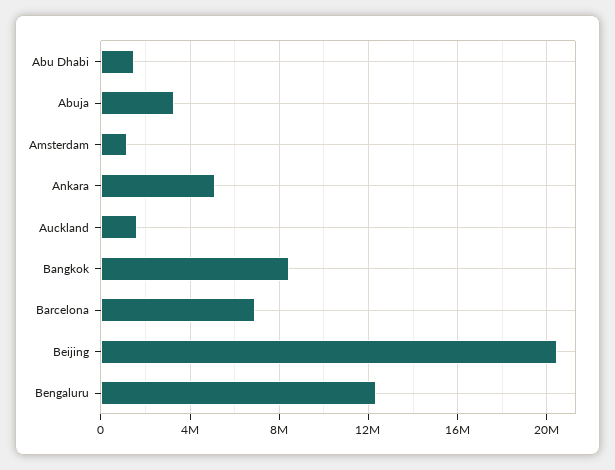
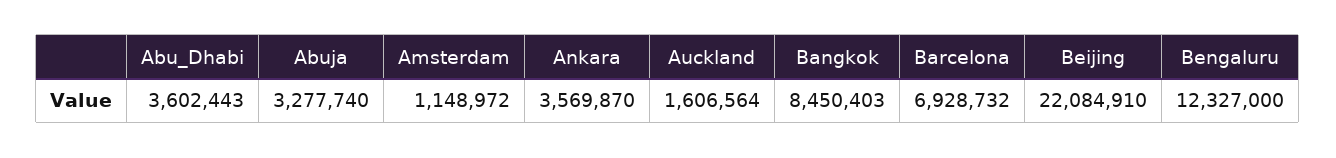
  {
-   "Abu Dhabi": 1500000,
+   "Abu Dhabi": 3602443,
    "Abuja": 3277740,
    "Amsterdam": 1148972,
-   "Ankara": 5000000,
+   "Ankara": 3569870,
    "Auckland": 1606564,
    "Bangkok": 8450403,
    "Barcelona": 6928732,
-   "Beijing": 20500000,
+   "Beijing": 22084910,
    "Bengaluru": 12327000
  }

